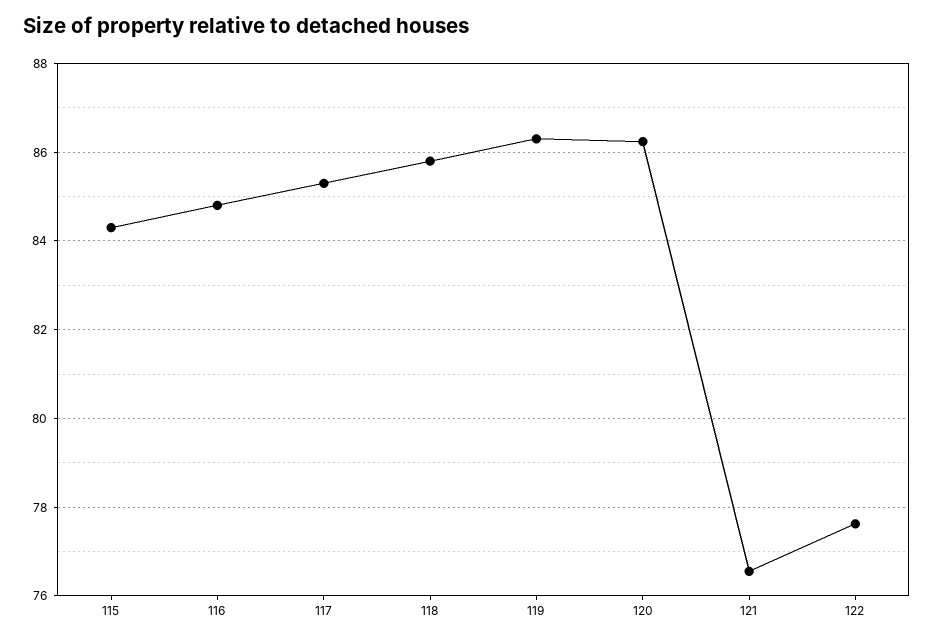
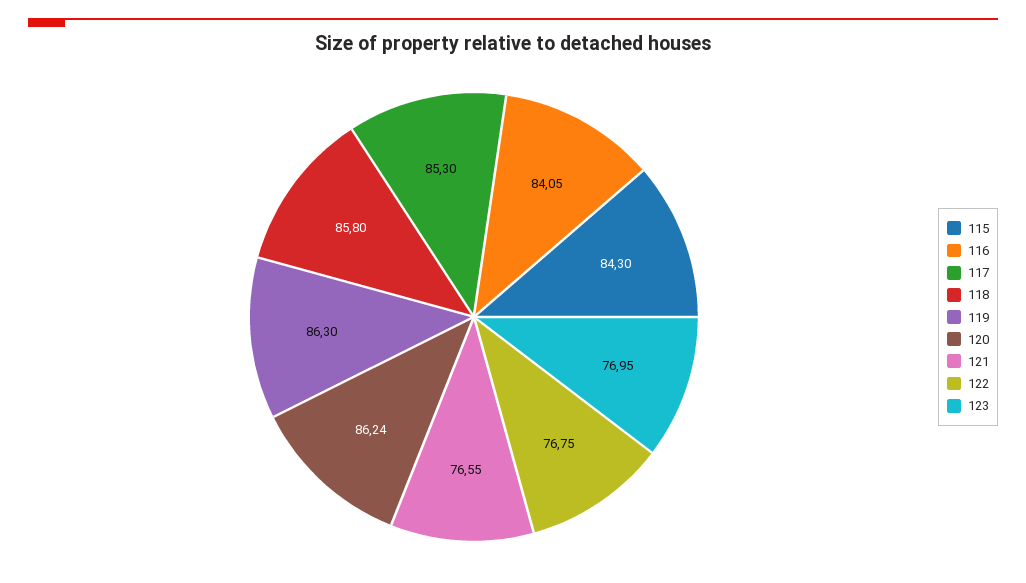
  {
    "115": 84.3,
-   "116": 84.8,
+   "116": 84.05,
    "117": 85.3,
    "118": 85.8,
    "119": 86.3,
    "120": 86.24,
    "121": 76.55,
-   "122": 77.6
+   "122": 76.75,
+   "123": 76.95
  }

